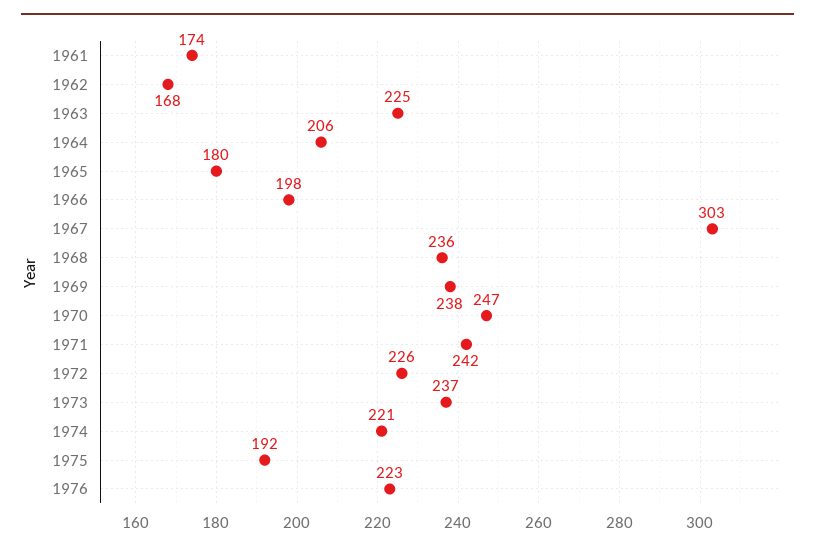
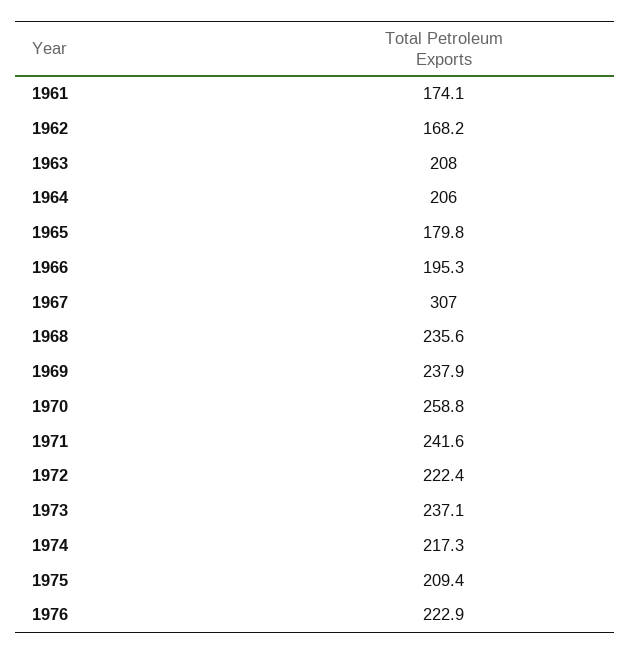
  {
    "1961": 174.1,
    "1962": 168.2,
-   "1963": 225,
+   "1963": 208,
    "1964": 206,
    "1965": 179.8,
-   "1966": 198,
+   "1966": 195.3,
-   "1967": 303,
+   "1967": 307,
    "1968": 235.6,
    "1969": 237.9,
-   "1970": 247,
+   "1970": 258.8,
    "1971": 241.6,
-   "1972": 226,
+   "1972": 222.4,
    "1973": 237.1,
-   "1974": 221,
+   "1974": 217.3,
-   "1975": 192,
+   "1975": 209.4,
    "1976": 222.9
  }

